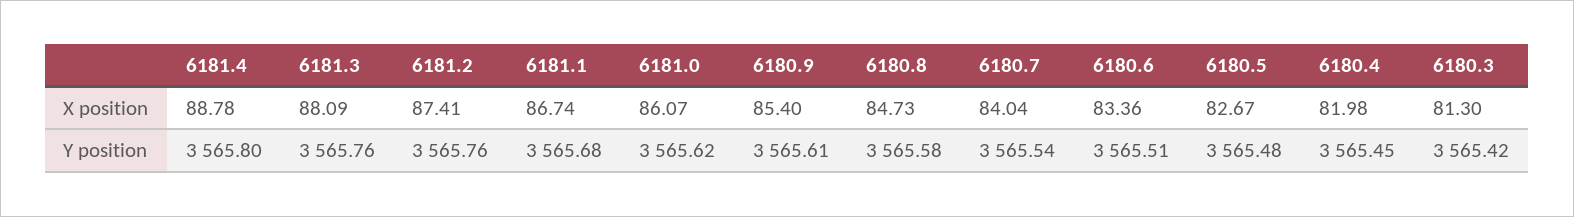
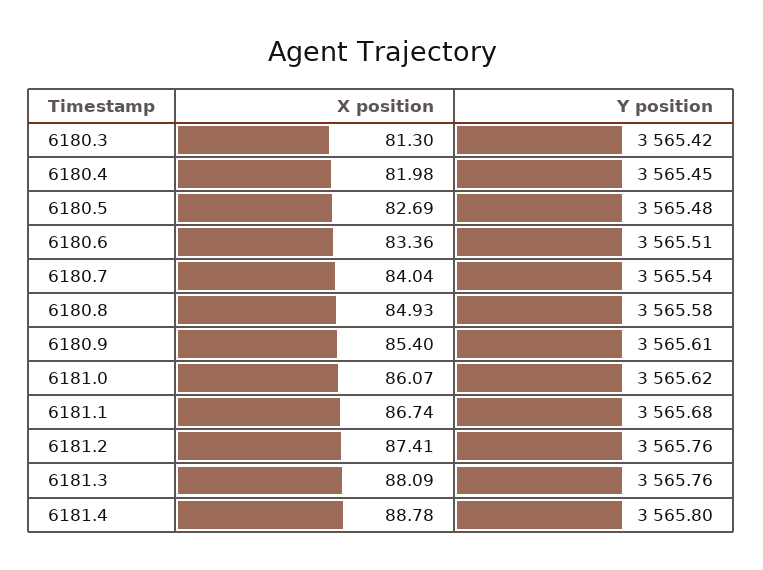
  {
    "6181.4": {
      "X position": 88.78,
      "Y position": 3565.8
    },
    "6181.3": {
      "X position": 88.09,
      "Y position": 3565.76
    },
    "6181.2": {
      "X position": 87.41,
      "Y position": 3565.76
    },
    "6181.1": {
      "X position": 86.74,
      "Y position": 3565.68
    },
    "6181.0": {
      "X position": 86.07,
      "Y position": 3565.62
    },
    "6180.9": {
      "X position": 85.4,
      "Y position": 3565.61
    },
    "6180.8": {
-     "X position": 84.73,
+     "X position": 84.93,
      "Y position": 3565.58
    },
    "6180.7": {
      "X position": 84.04,
      "Y position": 3565.54
    },
    "6180.6": {
      "X position": 83.36,
      "Y position": 3565.51
    },
    "6180.5": {
-     "X position": 82.67,
+     "X position": 82.69,
      "Y position": 3565.48
    },
    "6180.4": {
      "X position": 81.98,
      "Y position": 3565.45
    },
    "6180.3": {
      "X position": 81.3,
      "Y position": 3565.42
    }
  }

